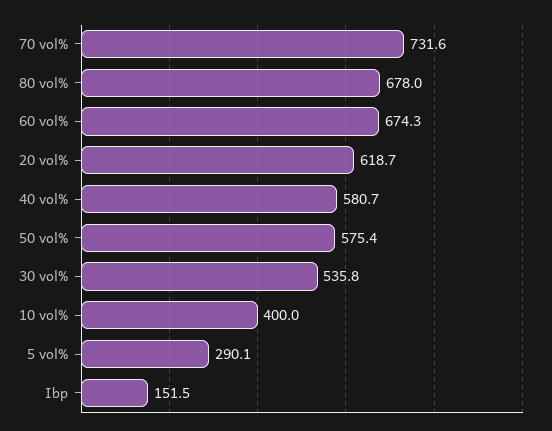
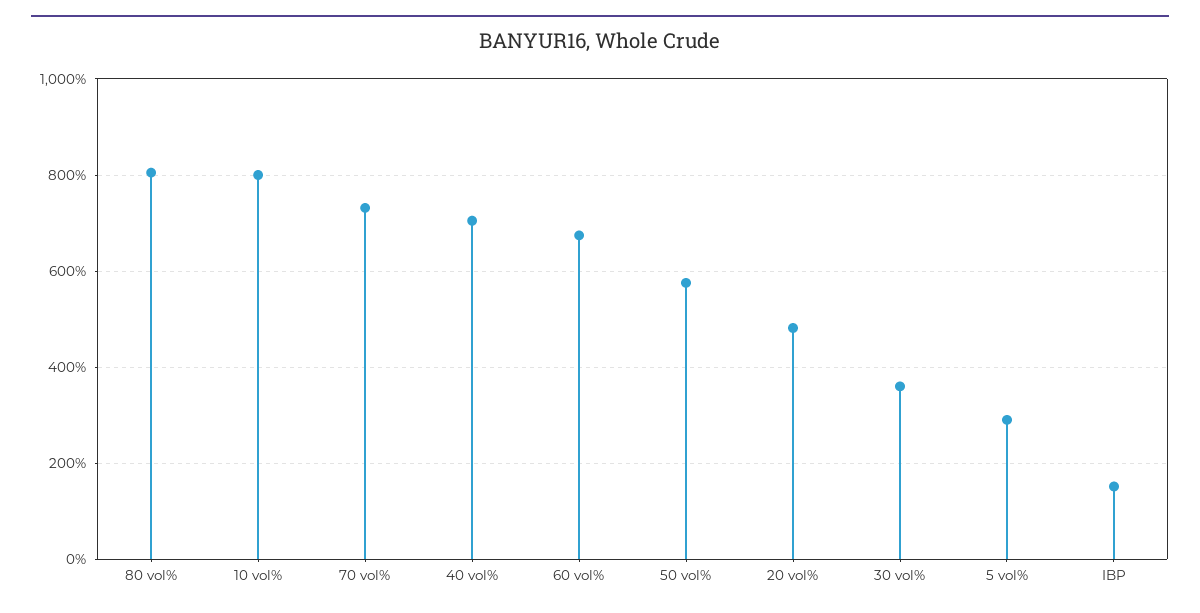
  {
    "70 vol%": 731.6,
-   "80 vol%": 678,
+   "80 vol%": 800,
    "60 vol%": 674.3,
-   "20 vol%": 618.7,
+   "20 vol%": 480,
-   "40 vol%": 580.7,
+   "40 vol%": 700,
    "50 vol%": 575.4,
-   "30 vol%": 535.8,
+   "30 vol%": 360,
-   "10 vol%": 400,
+   "10 vol%": 800,
    "5 vol%": 290.1,
    "Ibp": 151.5
  }

